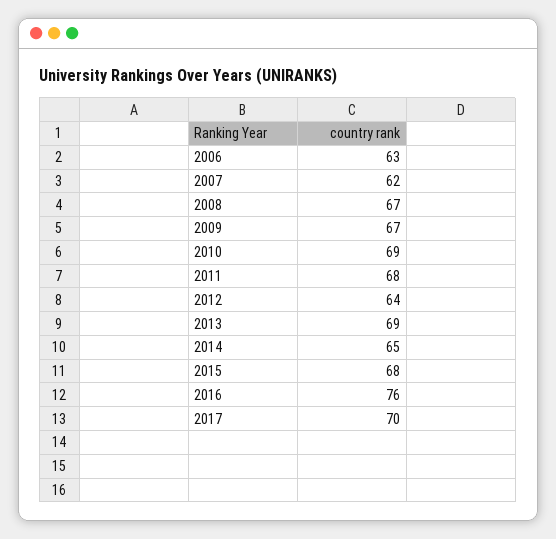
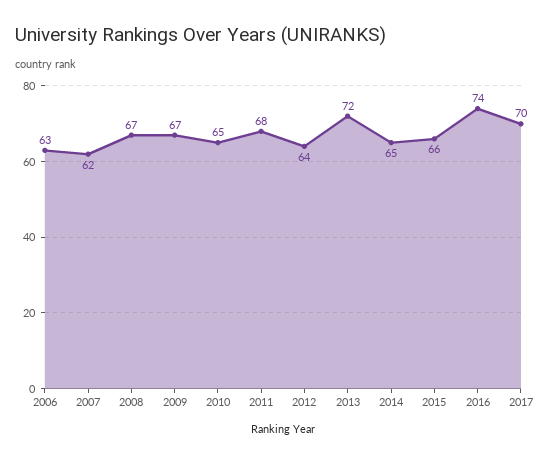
  {
    "2006": 63,
    "2007": 62,
    "2008": 67,
    "2009": 67,
-   "2010": 69,
+   "2010": 65,
    "2011": 68,
    "2012": 64,
-   "2013": 69,
+   "2013": 72,
    "2014": 65,
-   "2015": 68,
+   "2015": 66,
-   "2016": 76,
+   "2016": 74,
    "2017": 70
  }

